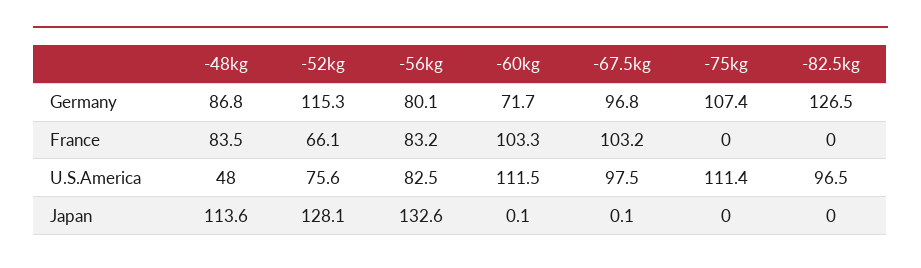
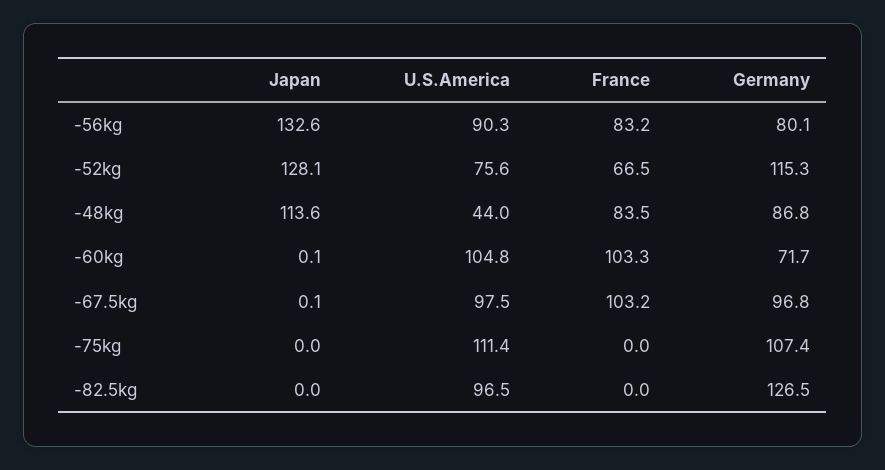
  {
    "-48kg": {
      "Germany": 86.8,
      "France": 83.5,
-     "U.S.America": 48,
+     "U.S.America": 44,
      "Japan": 113.6
    },
    "-52kg": {
      "Germany": 115.3,
-     "France": 66.1,
+     "France": 66.5,
      "U.S.America": 75.6,
      "Japan": 128.1
    },
    "-56kg": {
      "Germany": 80.1,
      "France": 83.2,
-     "U.S.America": 82.5,
+     "U.S.America": 90.3,
      "Japan": 132.6
    },
    "-60kg": {
      "Germany": 71.7,
      "France": 103.3,
-     "U.S.America": 111.5,
+     "U.S.America": 104.8,
      "Japan": 0.1
    },
    "-67.5kg": {
      "Germany": 96.8,
      "France": 103.2,
      "U.S.America": 97.5,
      "Japan": 0.1
    },
    "-75kg": {
      "Germany": 107.4,
      "France": 0,
      "U.S.America": 111.4,
      "Japan": 0
    },
    "-82.5kg": {
      "Germany": 126.5,
      "France": 0,
      "U.S.America": 96.5,
      "Japan": 0
    }
  }

